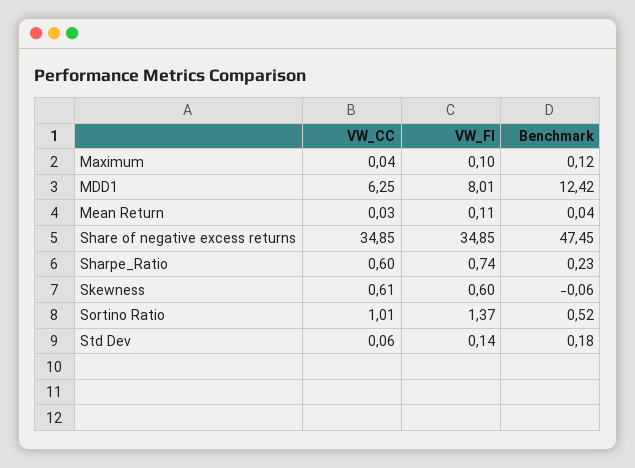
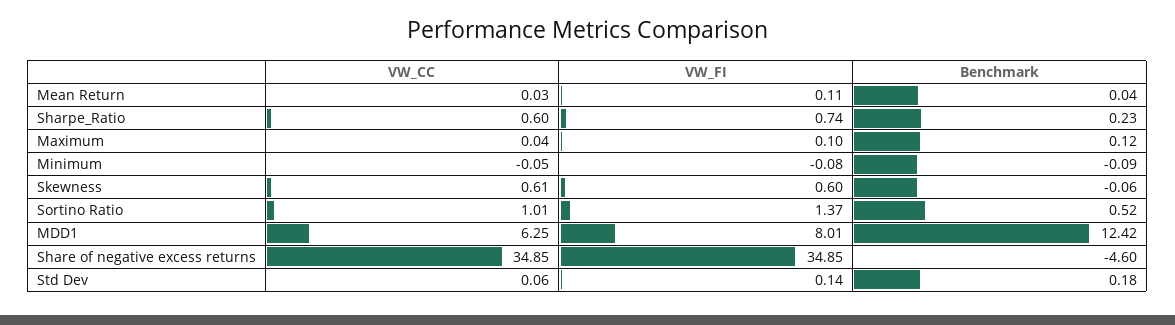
  {
    "VW_CC": {
      "Maximum": 0.04,
      "MDD1": 6.25,
      "Mean Return": 0.03,
      "Share of negative excess returns": 34.85,
      "Sharpe_Ratio": 0.6,
      "Skewness": 0.61,
      "Sortino Ratio": 1.01,
-     "Std Dev": 0.06
+     "Std Dev": 0.06,
+     "Minimum": -0.05
    },
    "VW_FI": {
      "Maximum": 0.1,
      "MDD1": 8.01,
      "Mean Return": 0.11,
      "Share of negative excess returns": 34.85,
      "Sharpe_Ratio": 0.74,
      "Skewness": 0.6,
      "Sortino Ratio": 1.37,
-     "Std Dev": 0.14
+     "Std Dev": 0.14,
+     "Minimum": -0.08
    },
    "Benchmark": {
      "Maximum": 0.12,
      "MDD1": 12.42,
      "Mean Return": 0.04,
-     "Share of negative excess returns": 47.45,
+     "Share of negative excess returns": -4.6,
      "Sharpe_Ratio": 0.23,
      "Skewness": -0.06,
      "Sortino Ratio": 0.52,
-     "Std Dev": 0.18
+     "Std Dev": 0.18,
+     "Minimum": -0.09
    }
  }

